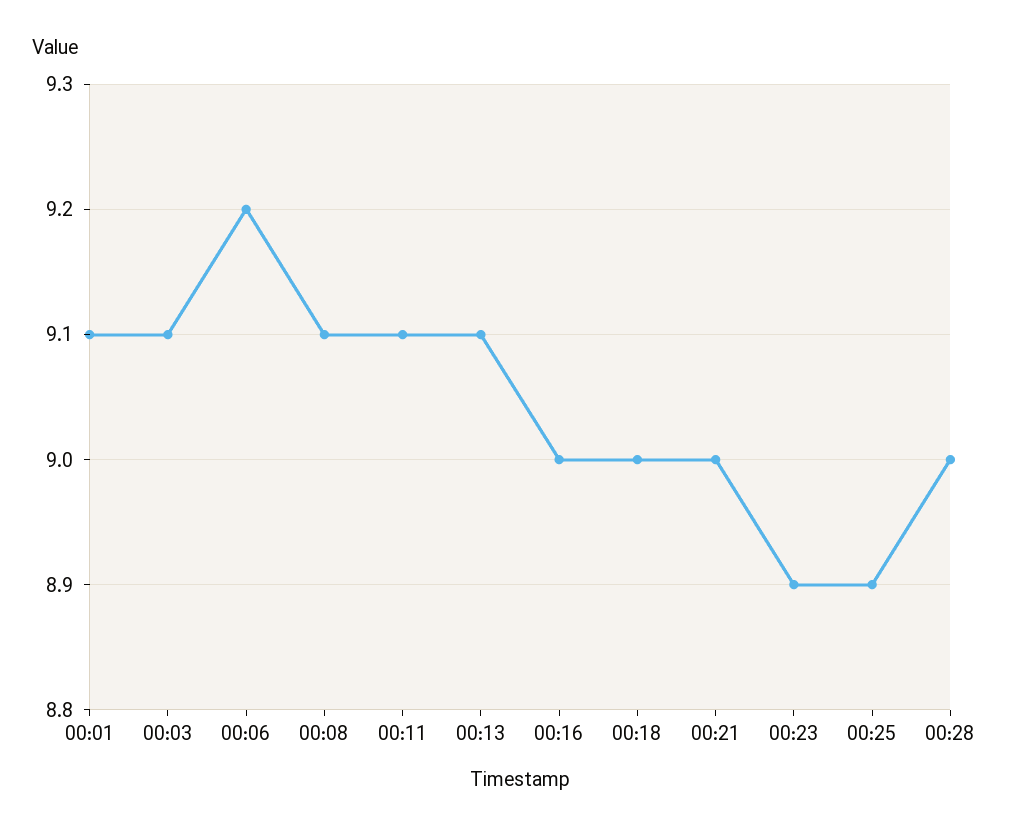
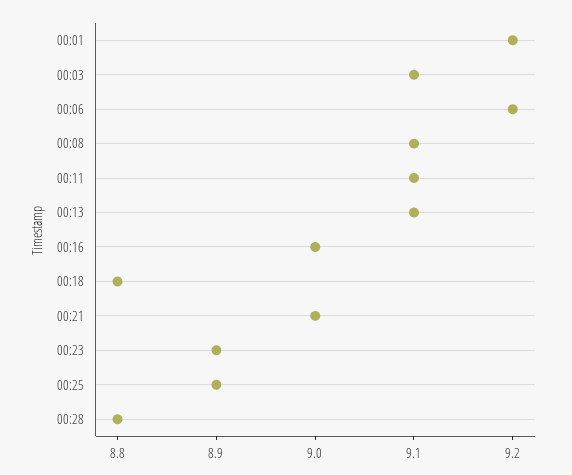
  {
-   "00:01": 9.1,
+   "00:01": 9.2,
    "00:03": 9.1,
    "00:06": 9.2,
    "00:08": 9.1,
    "00:11": 9.1,
    "00:13": 9.1,
    "00:16": 9,
-   "00:18": 9,
+   "00:18": 8.8,
    "00:21": 9,
    "00:23": 8.9,
    "00:25": 8.9,
-   "00:28": 9
+   "00:28": 8.8
  }

